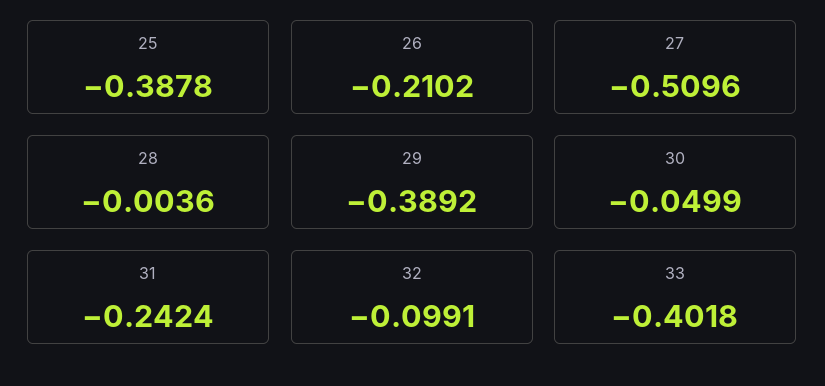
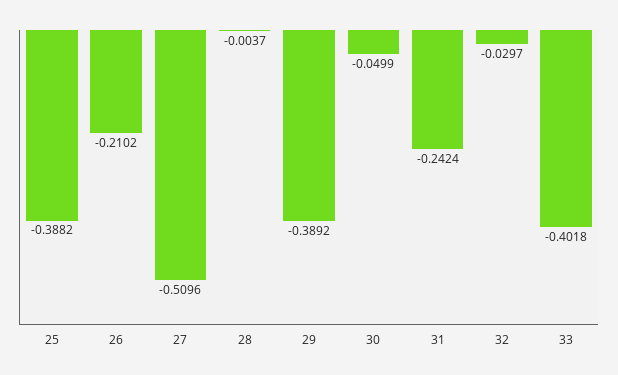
  {
-   "25": -0.3878,
+   "25": -0.3882,
    "26": -0.2102,
    "27": -0.5096,
-   "28": -0.0036,
+   "28": -0.0037,
    "29": -0.3892,
    "30": -0.0499,
    "31": -0.2424,
-   "32": -0.0991,
+   "32": -0.0297,
    "33": -0.4018
  }

